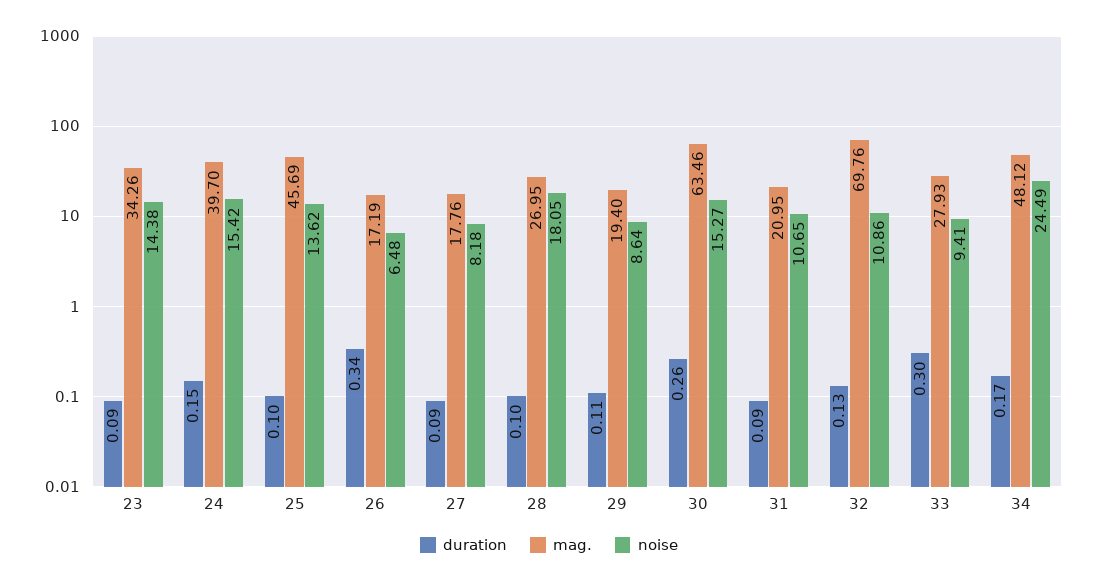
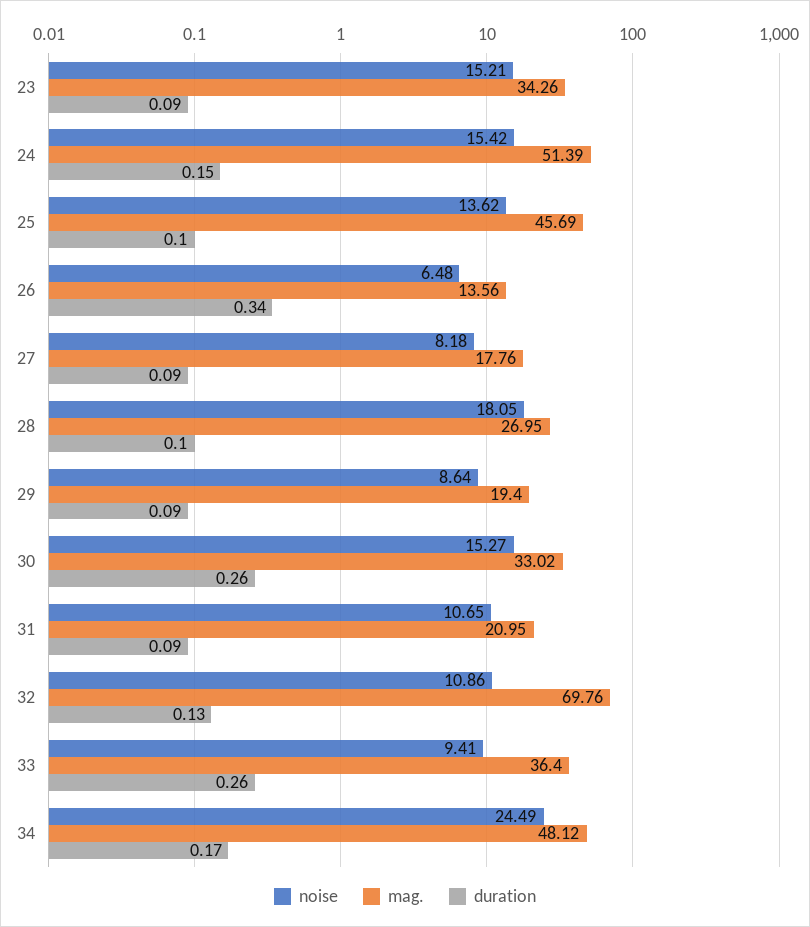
  {
    "duration": {
      "23": 0.09,
      "24": 0.15,
      "25": 0.1,
      "26": 0.34,
      "27": 0.09,
      "28": 0.1,
-     "29": 0.11,
+     "29": 0.09,
      "30": 0.26,
      "31": 0.09,
      "32": 0.13,
-     "33": 0.3,
+     "33": 0.26,
      "34": 0.17
    },
    "mag.": {
      "23": 34.26,
-     "24": 39.7,
+     "24": 51.39,
      "25": 45.69,
-     "26": 17.19,
+     "26": 13.56,
      "27": 17.76,
      "28": 26.95,
      "29": 19.4,
-     "30": 63.46,
+     "30": 33.02,
      "31": 20.95,
      "32": 69.76,
-     "33": 27.93,
+     "33": 36.4,
      "34": 48.12
    },
    "noise": {
-     "23": 14.38,
+     "23": 15.21,
      "24": 15.42,
      "25": 13.62,
      "26": 6.48,
      "27": 8.18,
      "28": 18.05,
      "29": 8.64,
      "30": 15.27,
      "31": 10.65,
      "32": 10.86,
      "33": 9.41,
      "34": 24.49
    }
  }

